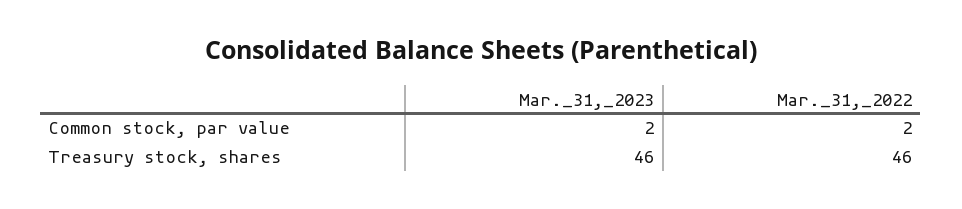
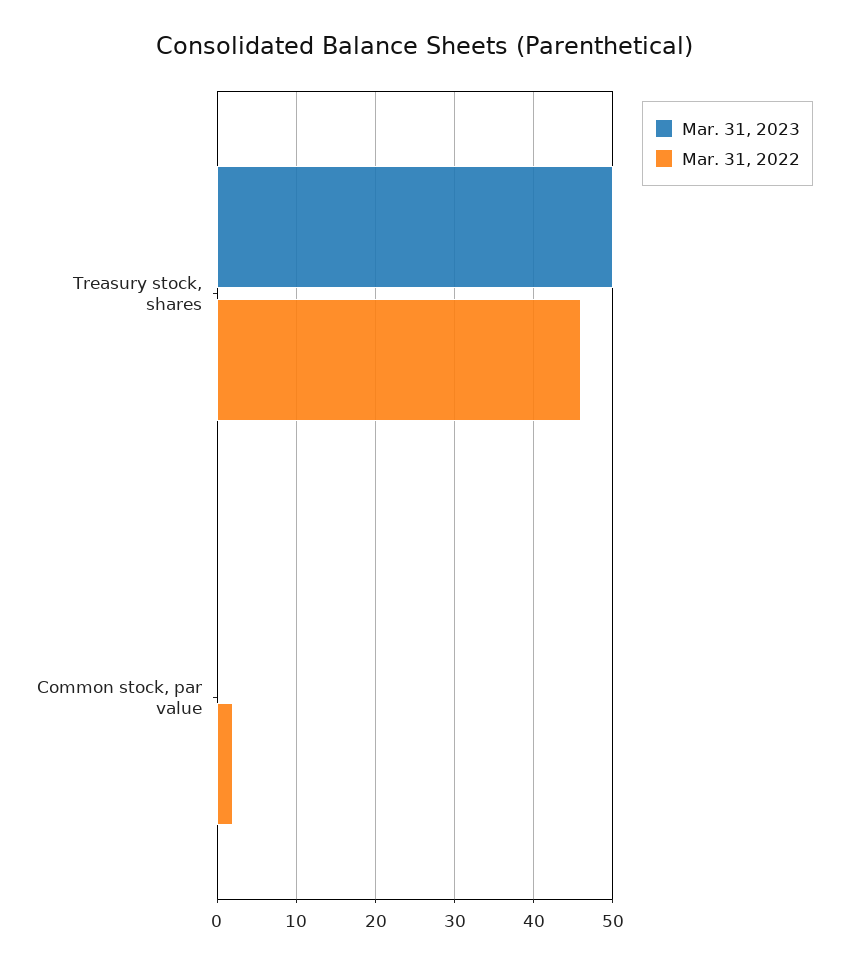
  {
    "Mar._31,_2023": {
-     "Common stock, par value": 2,
+     "Common stock, par value": 0,
-     "Treasury stock, shares": 46
+     "Treasury stock, shares": 50
    },
    "Mar._31,_2022": {
      "Common stock, par value": 2,
      "Treasury stock, shares": 46
    }
  }

